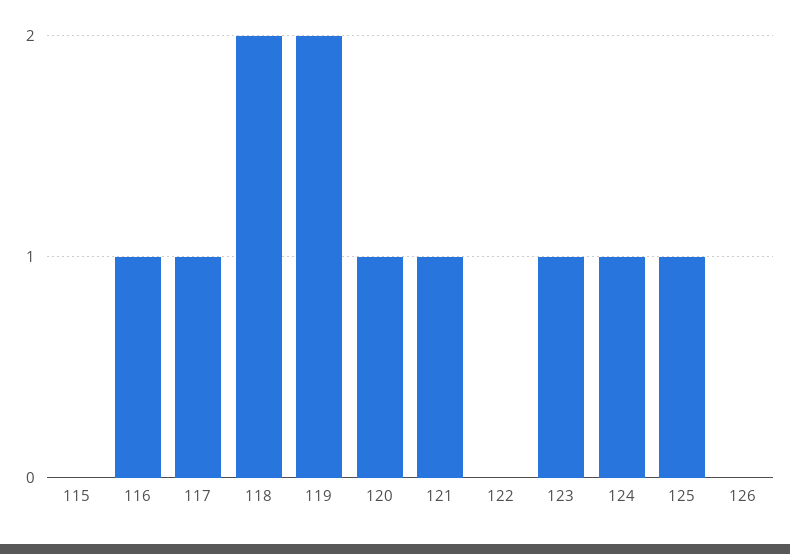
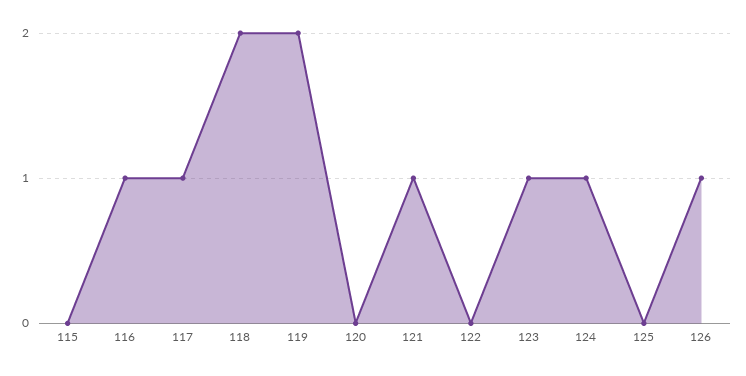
  {
    "115": 0,
    "116": 1,
    "117": 1,
    "118": 2,
    "119": 2,
-   "120": 1,
+   "120": 0,
    "121": 1,
    "122": 0,
    "123": 1,
    "124": 1,
-   "125": 1,
+   "125": 0,
-   "126": 0
+   "126": 1
  }

